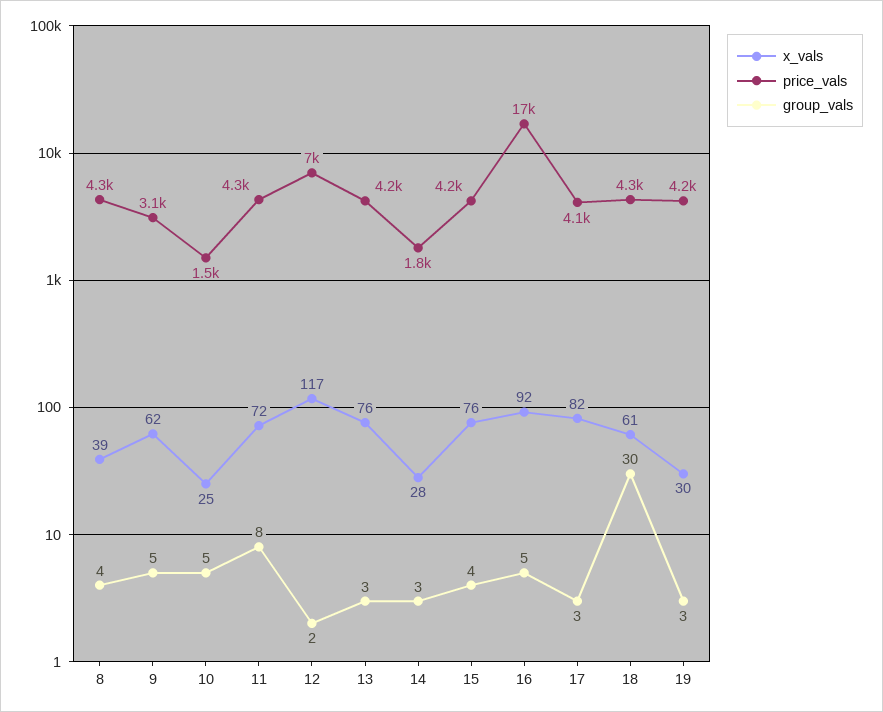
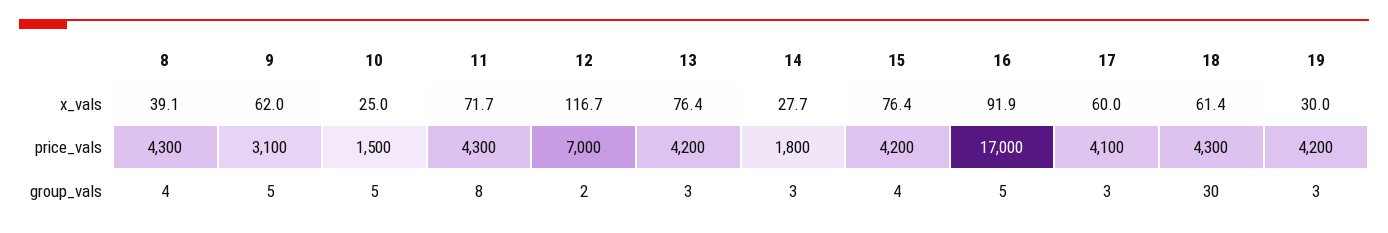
  {
    "x_vals": {
      "8": 39.1,
      "9": 62,
      "10": 25,
      "11": 71.7,
      "12": 116.7,
      "13": 76.4,
      "14": 27.7,
      "15": 76.4,
      "16": 91.9,
-     "17": 82,
+     "17": 60,
      "18": 61.4,
      "19": 30
    },
    "price_vals": {
      "8": 4300,
      "9": 3100,
      "10": 1500,
      "11": 4300,
      "12": 7000,
      "13": 4200,
      "14": 1800,
      "15": 4200,
      "16": 17000,
      "17": 4100,
      "18": 4300,
      "19": 4200
    },
    "group_vals": {
      "8": 4,
      "9": 5,
      "10": 5,
      "11": 8,
      "12": 2,
      "13": 3,
      "14": 3,
      "15": 4,
      "16": 5,
      "17": 3,
      "18": 30,
      "19": 3
    }
  }

